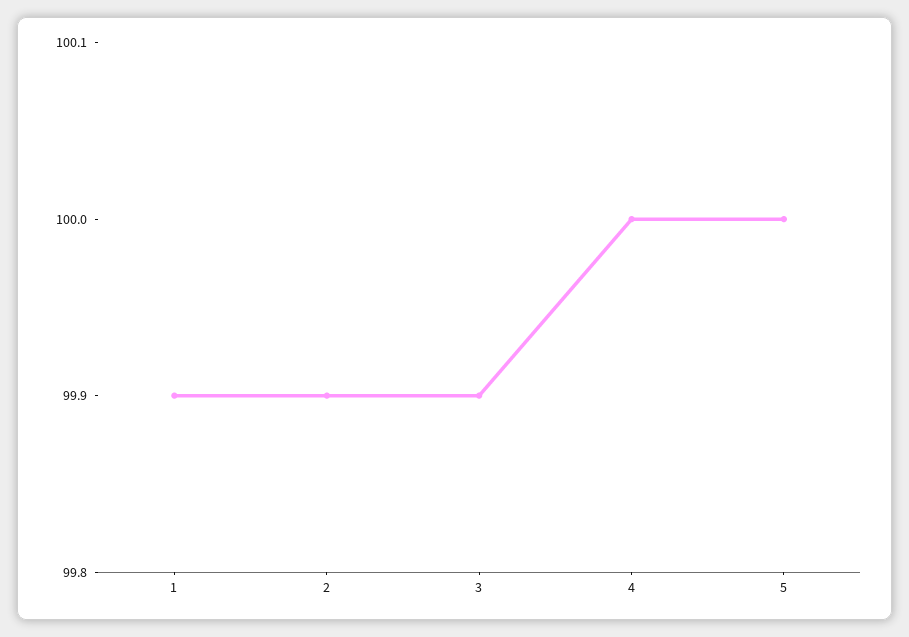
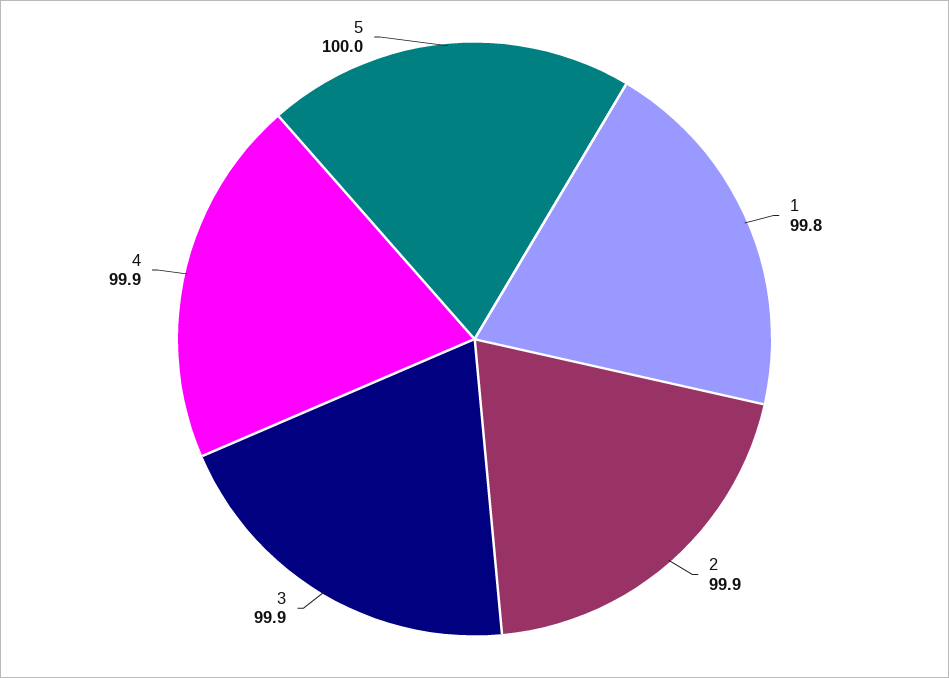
  {
-   "1": 99.9,
+   "1": 99.8,
    "2": 99.9,
    "3": 99.9,
-   "4": 100,
+   "4": 99.9,
    "5": 100
  }

